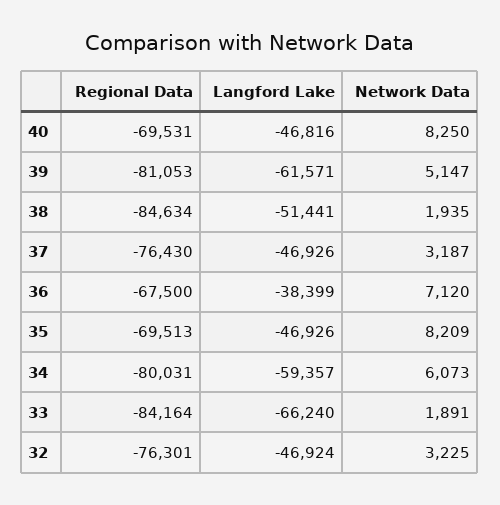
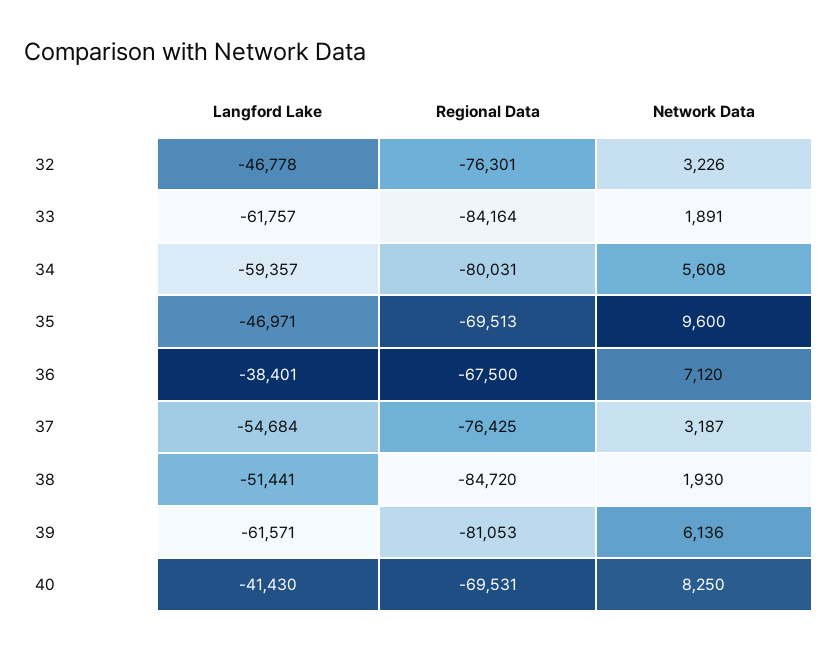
  {
    "Regional Data": {
      "40": -69531,
      "39": -81053,
-     "38": -84634,
+     "38": -84720,
-     "37": -76430,
+     "37": -76425,
      "36": -67500,
      "35": -69513,
      "34": -80031,
      "33": -84164,
      "32": -76301
    },
    "Langford Lake": {
-     "40": -46816,
+     "40": -41430,
      "39": -61571,
      "38": -51441,
-     "37": -46926,
+     "37": -54684,
-     "36": -38399,
+     "36": -38401,
-     "35": -46926,
+     "35": -46971,
      "34": -59357,
-     "33": -66240,
+     "33": -61757,
-     "32": -46924
+     "32": -46778
    },
    "Network Data": {
      "40": 8250,
-     "39": 5147,
+     "39": 6136,
-     "38": 1935,
+     "38": 1930,
      "37": 3187,
      "36": 7120,
-     "35": 8209,
+     "35": 9600,
-     "34": 6073,
+     "34": 5608,
      "33": 1891,
-     "32": 3225
+     "32": 3226
    }
  }

